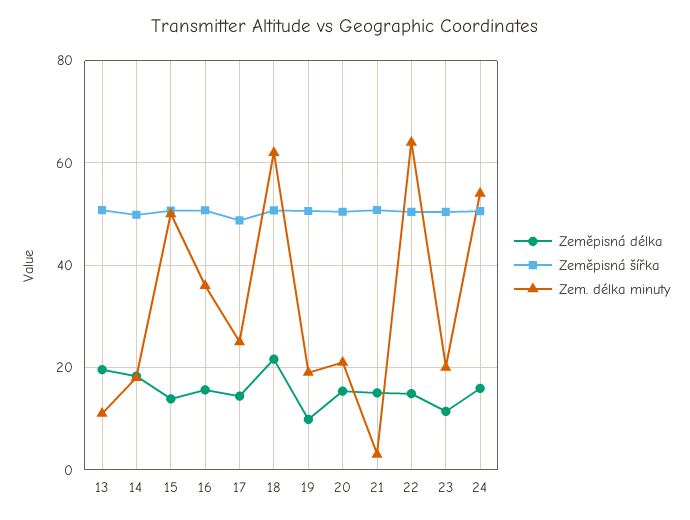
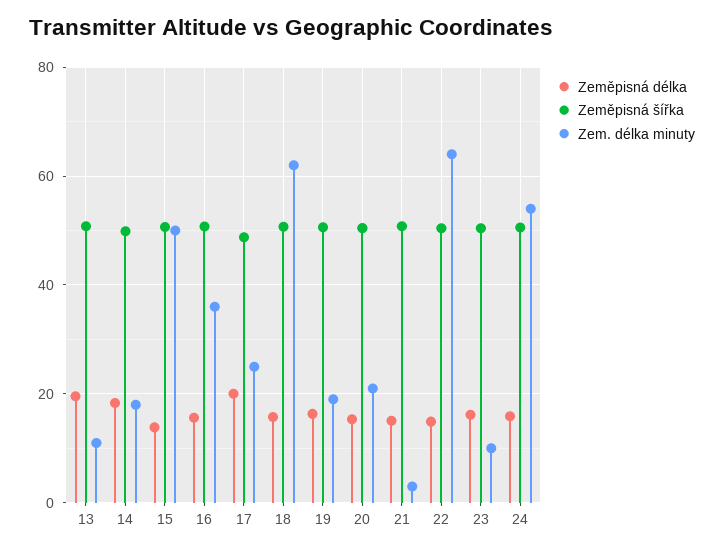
  {
    "Zeměpisná délka": {
      "13": 20,
      "14": 18,
      "15": 14,
      "16": 16,
-     "17": 14,
+     "17": 20,
-     "18": 22,
+     "18": 16,
-     "19": 10,
+     "19": 16,
      "20": 16,
      "21": 16,
      "22": 14,
-     "23": 12,
+     "23": 16,
      "24": 16
    },
    "Zeměpisná šířka": {
      "13": 50,
      "14": 50,
      "15": 50,
      "16": 50,
      "17": 48,
      "18": 50,
      "19": 50,
      "20": 50,
      "21": 50,
      "22": 50,
      "23": 50,
      "24": 50
    },
    "Zem. délka minuty": {
      "13": 12,
      "14": 18,
      "15": 50,
      "16": 36,
      "17": 26,
      "18": 62,
      "19": 20,
      "20": 22,
      "21": 4,
      "22": 64,
-     "23": 20,
+     "23": 10,
      "24": 54
    }
  }

